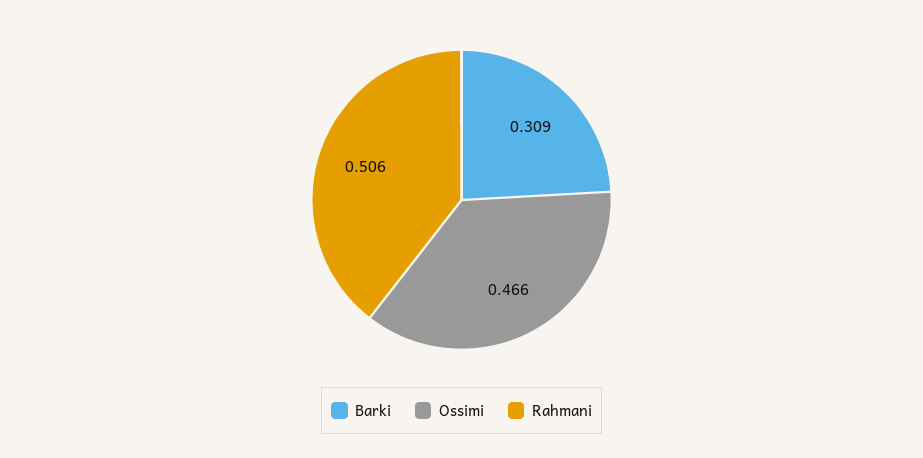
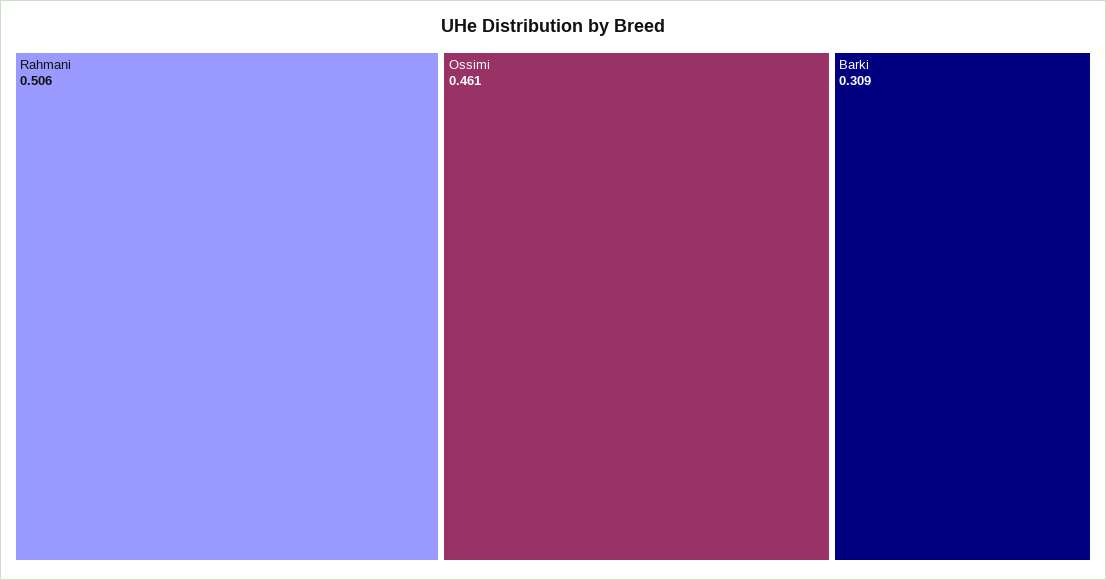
  {
    "Barki": 0.309,
-   "Ossimi": 0.466,
+   "Ossimi": 0.461,
    "Rahmani": 0.506
  }

